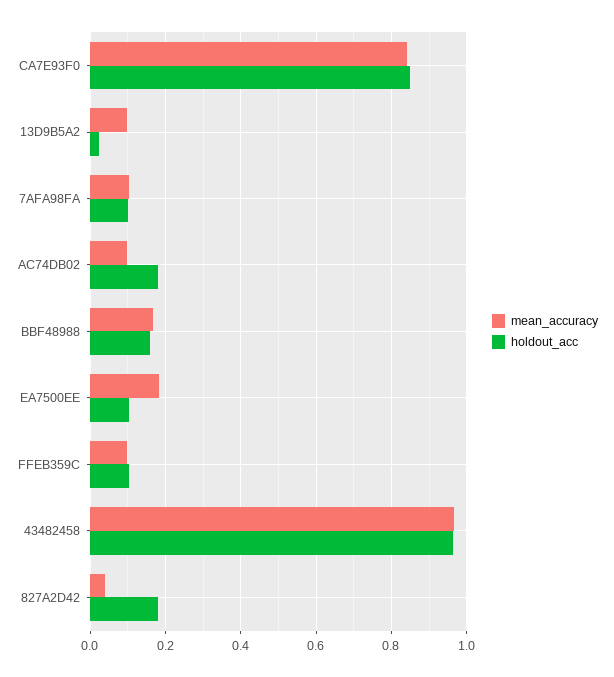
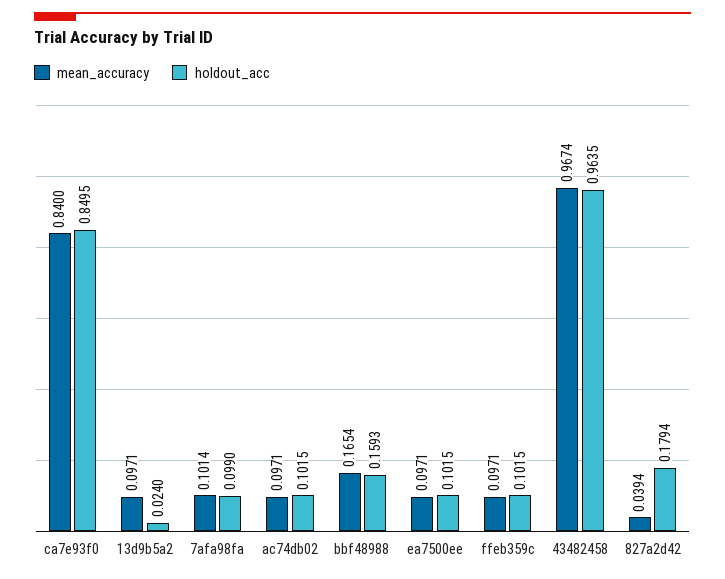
  {
    "mean_accuracy": {
      "CA7E93F0": 0.84,
      "13D9B5A2": 0.0971,
      "7AFA98FA": 0.1014,
      "AC74DB02": 0.0971,
      "BBF48988": 0.1654,
-     "EA7500EE": 0.18,
+     "EA7500EE": 0.0971,
      "FFEB359C": 0.0971,
      "43482458": 0.9674,
      "827A2D42": 0.0394
    },
    "holdout_acc": {
      "CA7E93F0": 0.8495,
      "13D9B5A2": 0.024,
      "7AFA98FA": 0.099,
-     "AC74DB02": 0.18,
+     "AC74DB02": 0.1015,
      "BBF48988": 0.1593,
      "EA7500EE": 0.1015,
      "FFEB359C": 0.1015,
      "43482458": 0.9635,
      "827A2D42": 0.1794
    }
  }

